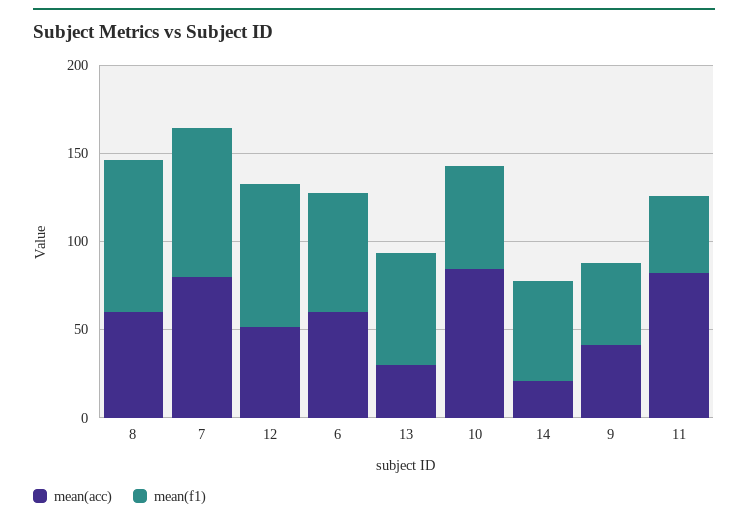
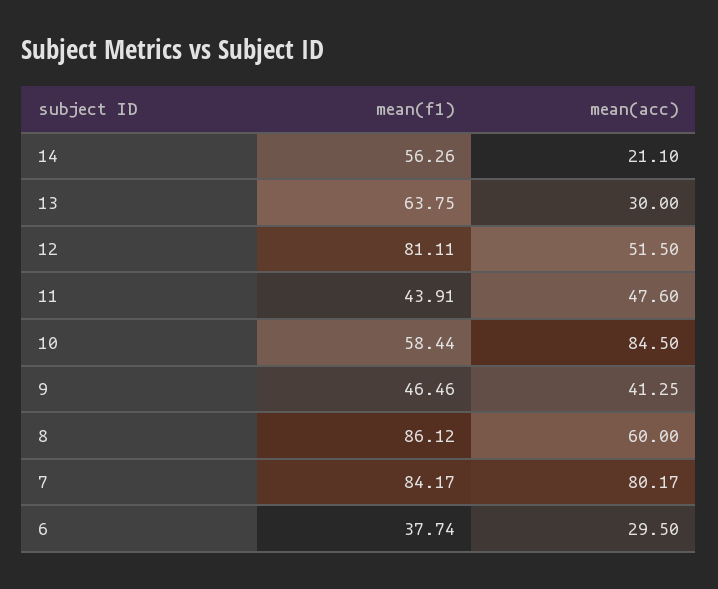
  {
    "mean(acc)": {
      "8": 60,
      "7": 80.17,
      "12": 51.5,
-     "6": 60,
+     "6": 29.5,
      "13": 30,
      "10": 84.5,
      "14": 21.1,
      "9": 41.25,
-     "11": 80
+     "11": 47.6
    },
    "mean(f1)": {
      "8": 86.12,
      "7": 84.17,
      "12": 81.11,
-     "6": 70,
+     "6": 37.74,
      "13": 63.75,
      "10": 58.44,
      "14": 56.26,
      "9": 46.46,
      "11": 43.91
    }
  }

